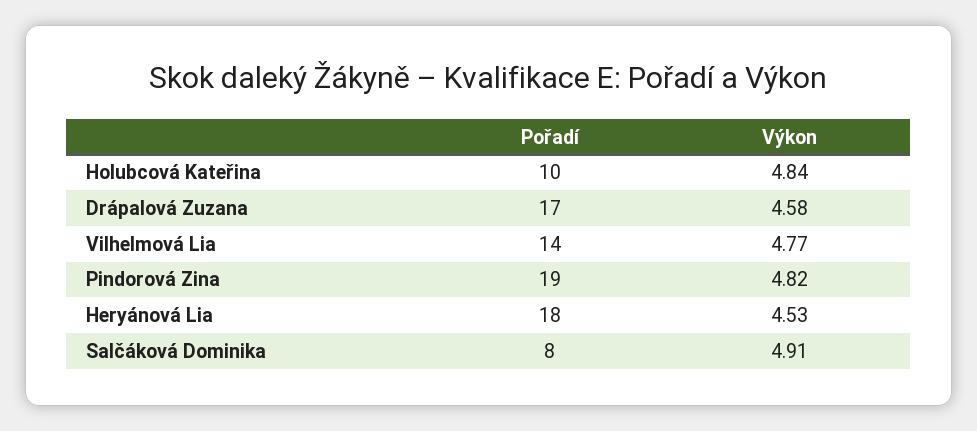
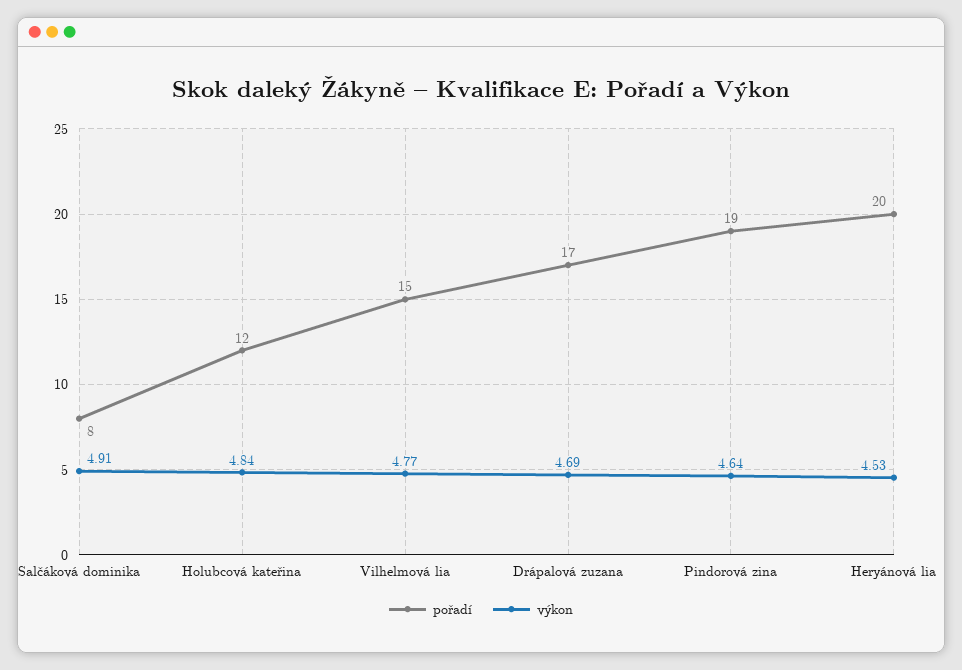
  {
    "Pořadí": {
-     "Holubcová Kateřina": 10,
+     "Holubcová Kateřina": 12,
      "Drápalová Zuzana": 17,
-     "Vilhelmová Lia": 14,
+     "Vilhelmová Lia": 15,
      "Pindorová Zina": 19,
-     "Heryánová Lia": 18,
+     "Heryánová Lia": 20,
      "Salčáková Dominika": 8
    },
    "Výkon": {
      "Holubcová Kateřina": 4.84,
-     "Drápalová Zuzana": 4.58,
+     "Drápalová Zuzana": 4.69,
      "Vilhelmová Lia": 4.77,
-     "Pindorová Zina": 4.82,
+     "Pindorová Zina": 4.64,
      "Heryánová Lia": 4.53,
      "Salčáková Dominika": 4.91
    }
  }

